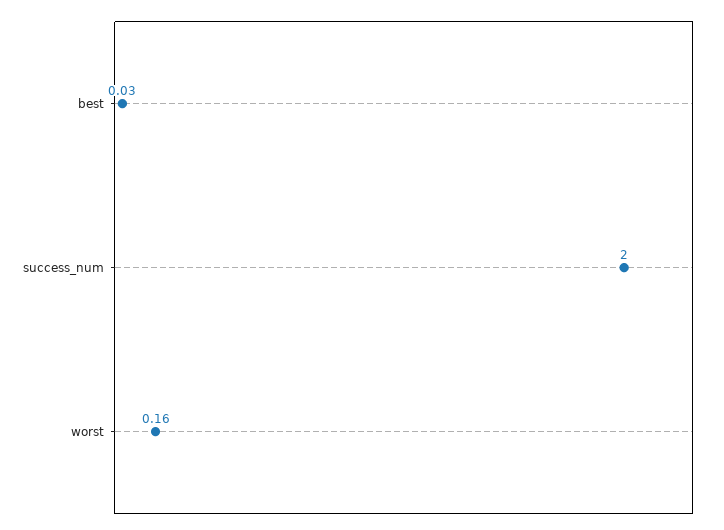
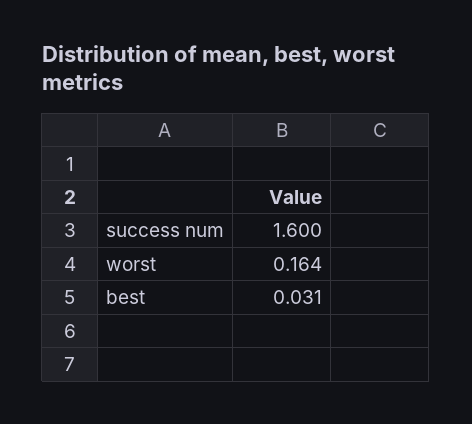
  {
    "best": 0.031,
-   "success_num": 2,
+   "success_num": 1.6,
    "worst": 0.164
  }

